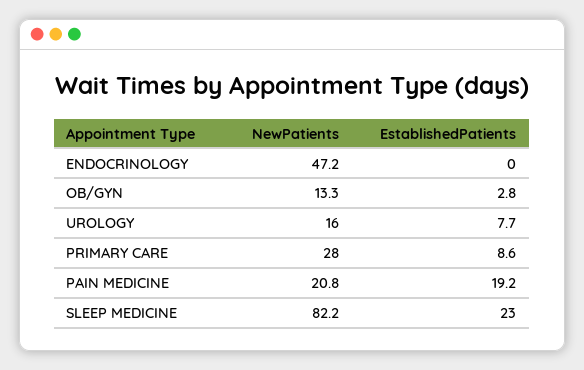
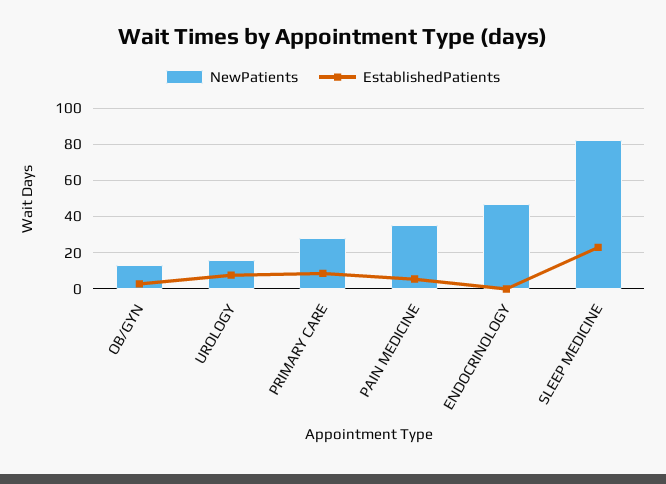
  {
    "NewPatients": {
      "ENDOCRINOLOGY": 47.2,
      "OB/GYN": 13.3,
      "UROLOGY": 16,
      "PRIMARY CARE": 28,
-     "PAIN MEDICINE": 20.8,
+     "PAIN MEDICINE": 35,
      "SLEEP MEDICINE": 82.2
    },
    "EstablishedPatients": {
      "ENDOCRINOLOGY": 0,
      "OB/GYN": 2.8,
      "UROLOGY": 7.7,
      "PRIMARY CARE": 8.6,
-     "PAIN MEDICINE": 19.2,
+     "PAIN MEDICINE": 5,
      "SLEEP MEDICINE": 23
    }
  }

